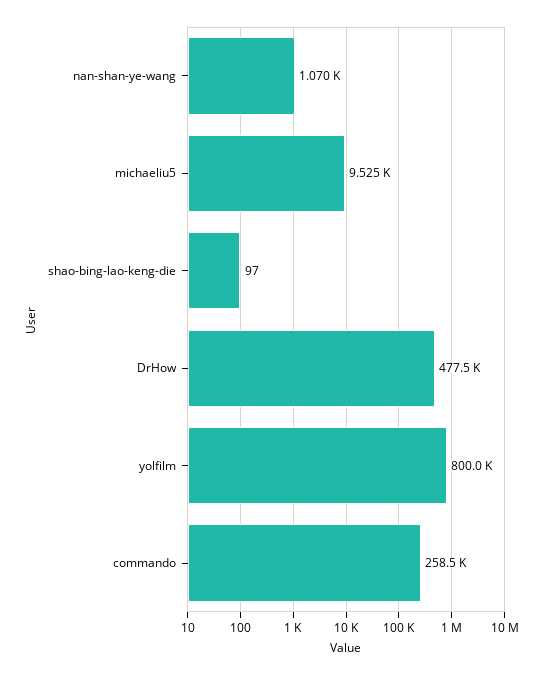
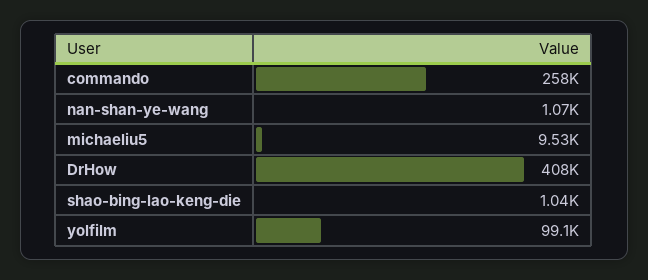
  {
    "nan-shan-ye-wang": 1070,
    "michaeliu5": 9525,
-   "shao-bing-lao-keng-die": 97,
+   "shao-bing-lao-keng-die": 1040,
-   "DrHow": 477500,
+   "DrHow": 408000,
-   "yolfilm": 800000,
+   "yolfilm": 99100,
    "commando": 258500
  }

